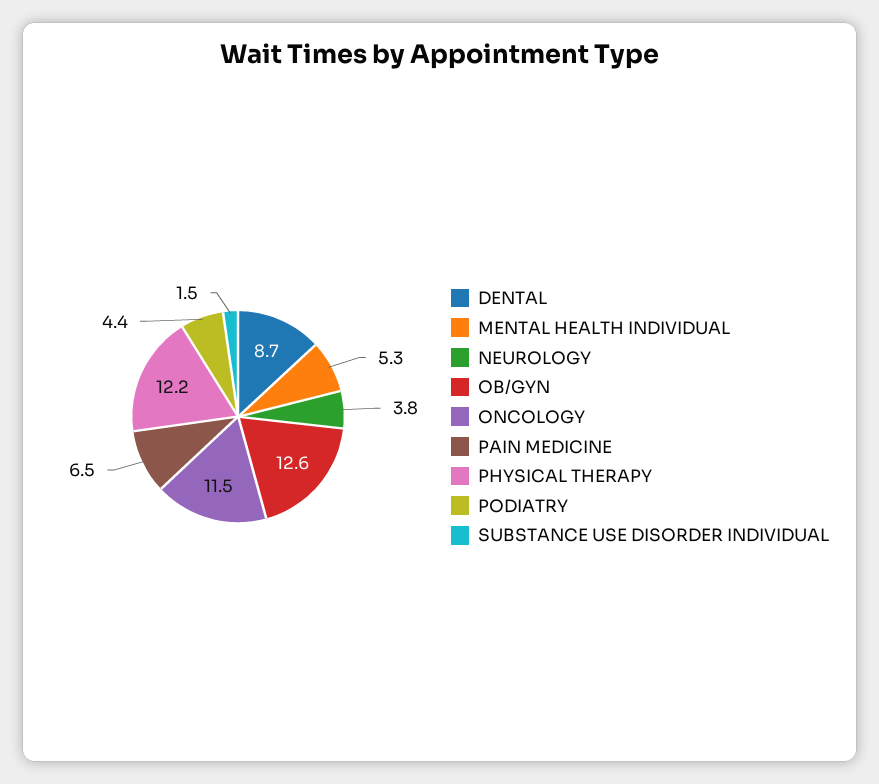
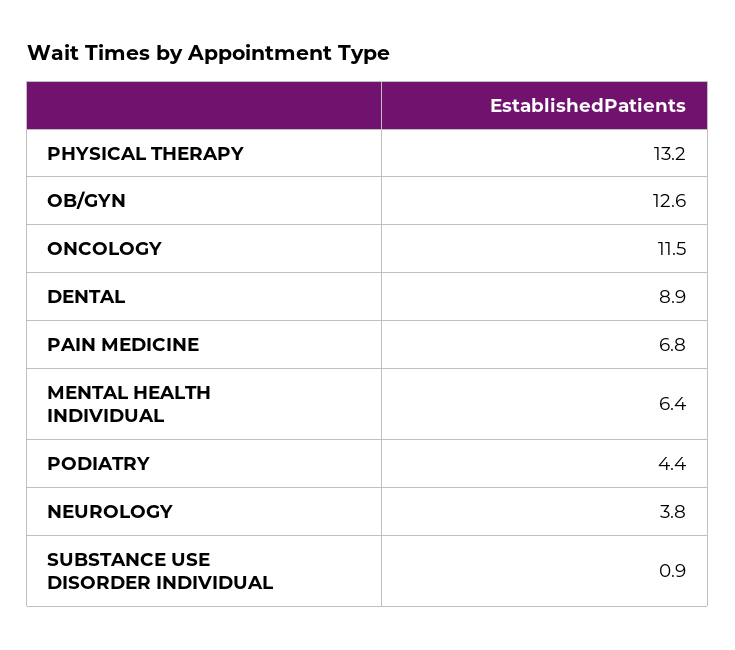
  {
-   "DENTAL": 8.7,
+   "DENTAL": 8.9,
-   "MENTAL HEALTH INDIVIDUAL": 5.3,
+   "MENTAL HEALTH INDIVIDUAL": 6.4,
    "NEUROLOGY": 3.8,
    "OB/GYN": 12.6,
    "ONCOLOGY": 11.5,
-   "PAIN MEDICINE": 6.5,
+   "PAIN MEDICINE": 6.8,
-   "PHYSICAL THERAPY": 12.2,
+   "PHYSICAL THERAPY": 13.2,
    "PODIATRY": 4.4,
-   "SUBSTANCE USE DISORDER INDIVIDUAL": 1.5
+   "SUBSTANCE USE DISORDER INDIVIDUAL": 0.9
  }

